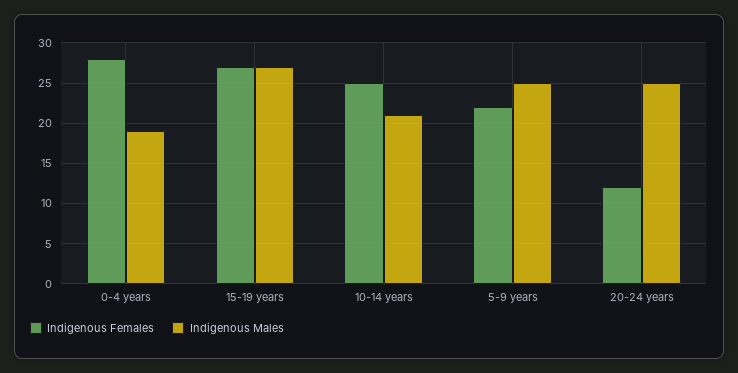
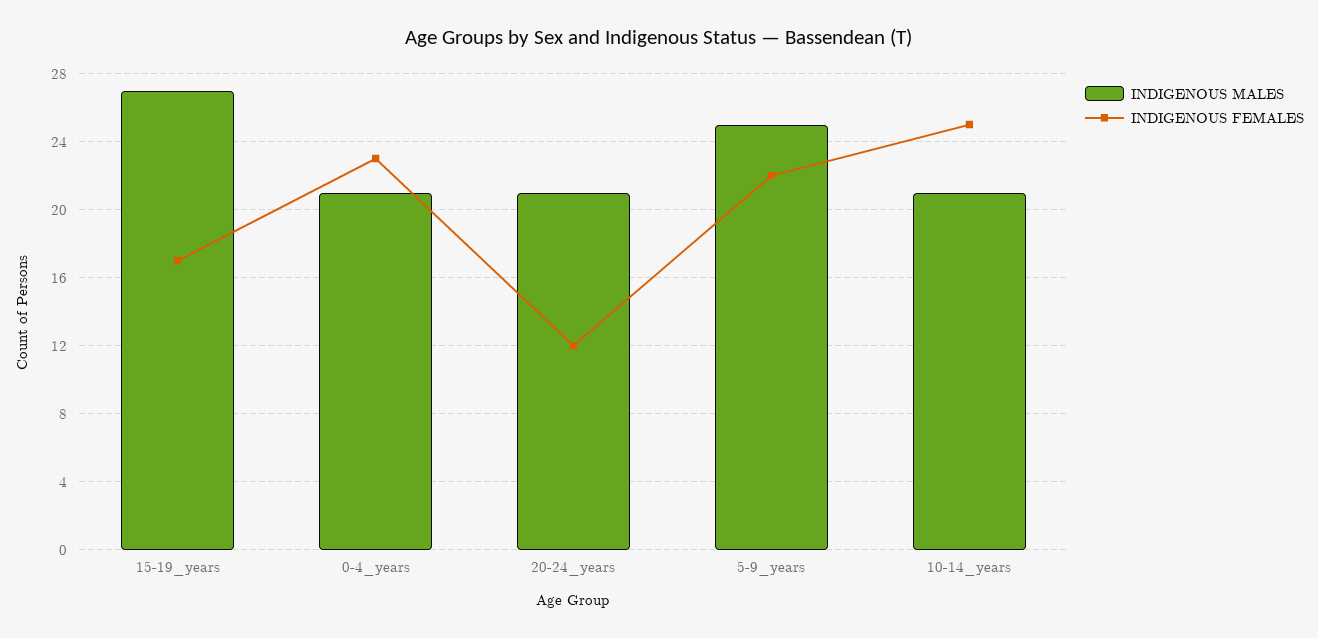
  {
    "Indigenous Females": {
-     "0-4 years": 28,
+     "0-4 years": 23,
-     "15-19 years": 27,
+     "15-19 years": 17,
      "10-14 years": 25,
      "5-9 years": 22,
      "20-24 years": 12
    },
    "Indigenous Males": {
-     "0-4 years": 19,
+     "0-4 years": 21,
      "15-19 years": 27,
      "10-14 years": 21,
      "5-9 years": 25,
-     "20-24 years": 25
+     "20-24 years": 21
    }
  }

